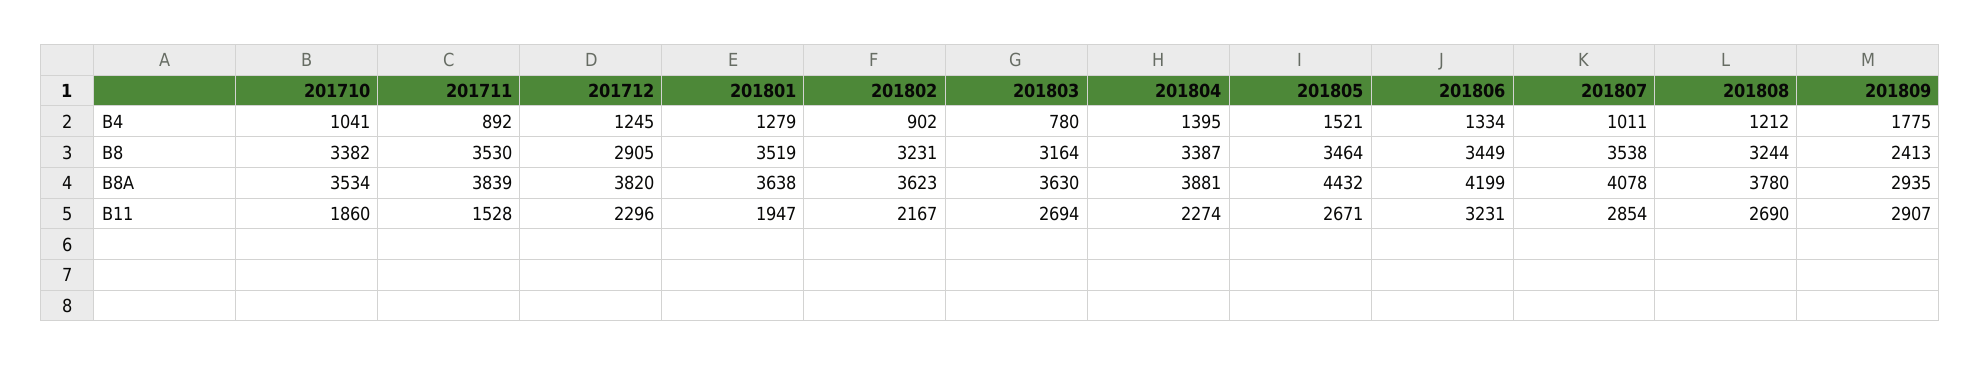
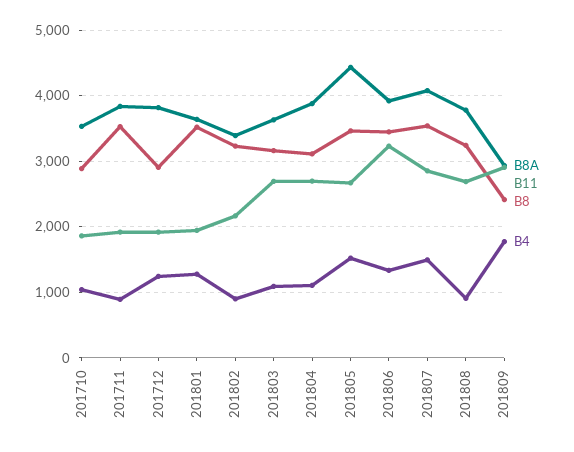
  {
    "B4": {
      "201710": 1041,
      "201711": 892,
      "201712": 1245,
      "201801": 1279,
      "201802": 902,
-     "201803": 780,
+     "201803": 1100,
-     "201804": 1395,
+     "201804": 1100,
      "201805": 1521,
      "201806": 1334,
-     "201807": 1011,
+     "201807": 1500,
-     "201808": 1212,
+     "201808": 900,
      "201809": 1775
    },
    "B8": {
-     "201710": 3382,
+     "201710": 2900,
      "201711": 3530,
      "201712": 2905,
      "201801": 3519,
      "201802": 3231,
      "201803": 3164,
-     "201804": 3387,
+     "201804": 3100,
      "201805": 3464,
      "201806": 3449,
      "201807": 3538,
      "201808": 3244,
      "201809": 2413
    },
    "B8A": {
      "201710": 3534,
      "201711": 3839,
      "201712": 3820,
      "201801": 3638,
-     "201802": 3623,
+     "201802": 3400,
      "201803": 3630,
      "201804": 3881,
      "201805": 4432,
-     "201806": 4199,
+     "201806": 3900,
      "201807": 4078,
      "201808": 3780,
      "201809": 2935
    },
    "B11": {
      "201710": 1860,
-     "201711": 1528,
+     "201711": 1900,
-     "201712": 2296,
+     "201712": 1900,
      "201801": 1947,
      "201802": 2167,
      "201803": 2694,
-     "201804": 2274,
+     "201804": 2700,
      "201805": 2671,
      "201806": 3231,
      "201807": 2854,
      "201808": 2690,
      "201809": 2907
    }
  }

